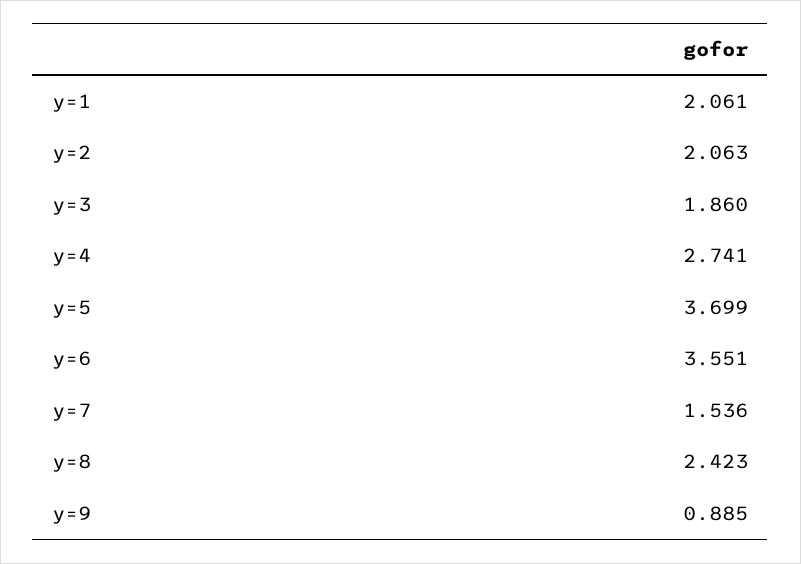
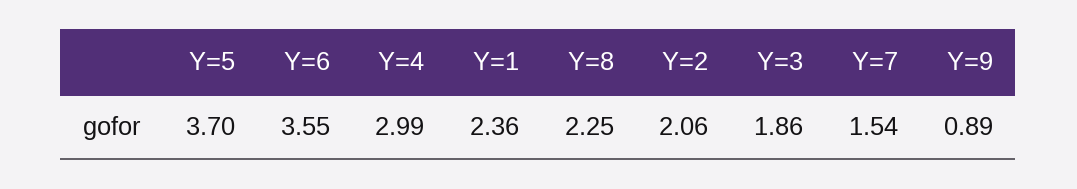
  {
-   "y=1": 2.061,
+   "y=1": 2.36,
    "y=2": 2.063,
    "y=3": 1.86,
-   "y=4": 2.741,
+   "y=4": 2.99,
    "y=5": 3.699,
    "y=6": 3.551,
    "y=7": 1.536,
-   "y=8": 2.423,
+   "y=8": 2.25,
    "y=9": 0.885
  }

